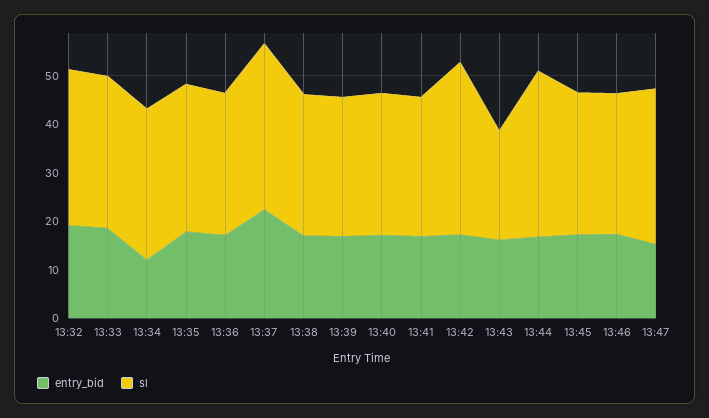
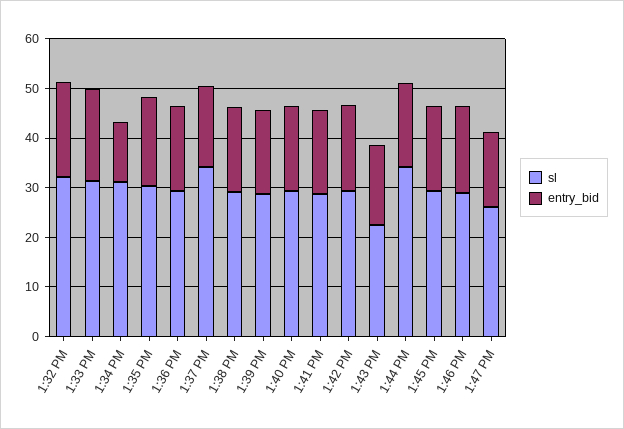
  {
    "entry_bid": {
      "13:32": 20,
      "13:33": 18,
      "13:34": 12,
      "13:35": 18,
      "13:36": 18,
-     "13:37": 22,
+     "13:37": 16,
      "13:38": 18,
      "13:39": 16,
      "13:40": 18,
      "13:41": 16,
      "13:42": 18,
      "13:43": 16,
      "13:44": 16,
      "13:45": 18,
      "13:46": 18,
      "13:47": 16
    },
    "sl": {
      "13:32": 32,
      "13:33": 32,
      "13:34": 32,
      "13:35": 30,
      "13:36": 30,
      "13:37": 34,
      "13:38": 30,
      "13:39": 28,
      "13:40": 30,
      "13:41": 28,
-     "13:42": 36,
+     "13:42": 30,
      "13:43": 22,
      "13:44": 34,
      "13:45": 30,
      "13:46": 28,
-     "13:47": 32
+     "13:47": 26
    }
  }

